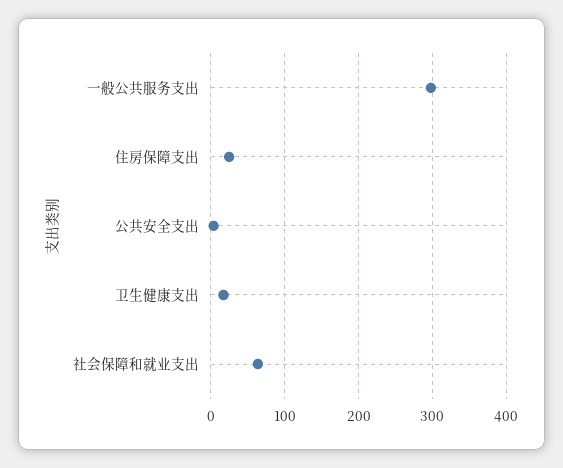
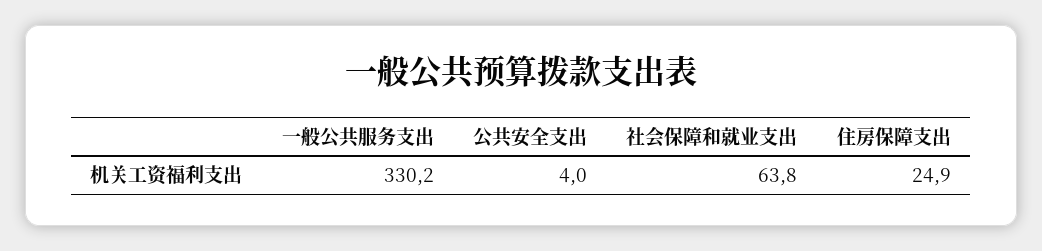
  {
-   "一般公共服务支出": 300,
+   "一般公共服务支出": 330.2,
    "住房保障支出": 24.9,
    "公共安全支出": 4,
-   "卫生健康支出": 20,
    "社会保障和就业支出": 63.8
  }

